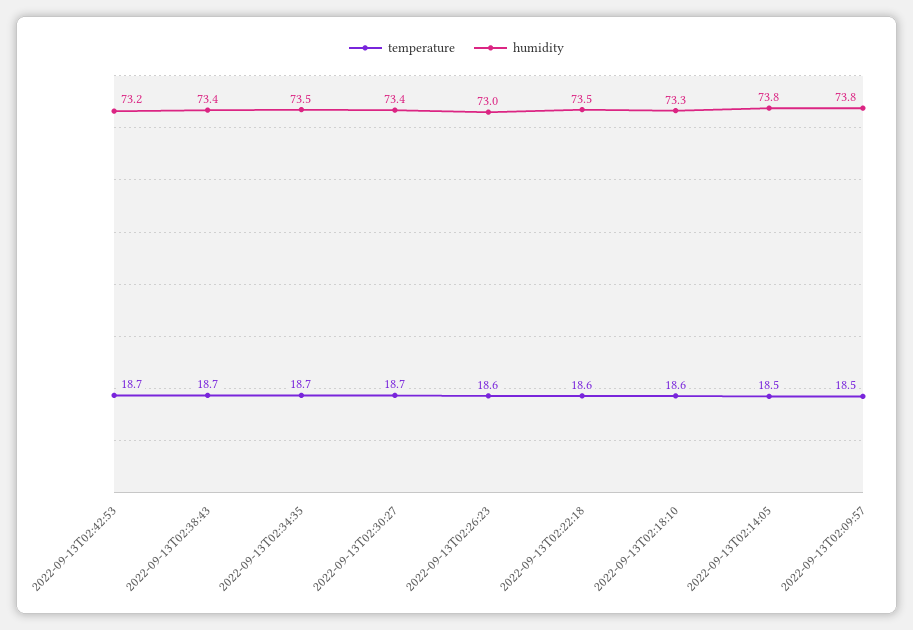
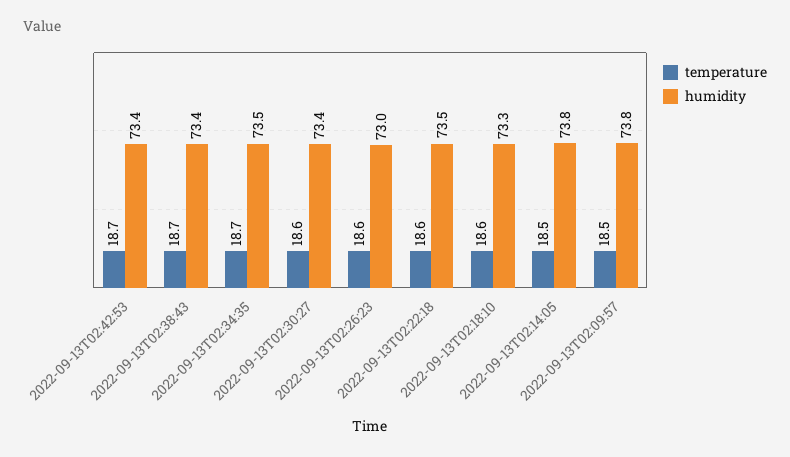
  {
    "temperature": {
      "2022-09-13T02:42:53": 18.7,
      "2022-09-13T02:38:43": 18.7,
      "2022-09-13T02:34:35": 18.7,
-     "2022-09-13T02:30:27": 18.7,
+     "2022-09-13T02:30:27": 18.6,
      "2022-09-13T02:26:23": 18.6,
      "2022-09-13T02:22:18": 18.6,
      "2022-09-13T02:18:10": 18.6,
      "2022-09-13T02:14:05": 18.5,
      "2022-09-13T02:09:57": 18.5
    },
    "humidity": {
-     "2022-09-13T02:42:53": 73.2,
+     "2022-09-13T02:42:53": 73.4,
      "2022-09-13T02:38:43": 73.4,
      "2022-09-13T02:34:35": 73.5,
      "2022-09-13T02:30:27": 73.4,
      "2022-09-13T02:26:23": 73,
      "2022-09-13T02:22:18": 73.5,
      "2022-09-13T02:18:10": 73.3,
      "2022-09-13T02:14:05": 73.8,
      "2022-09-13T02:09:57": 73.8
    }
  }

